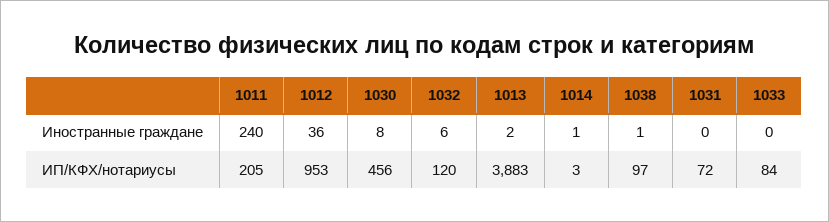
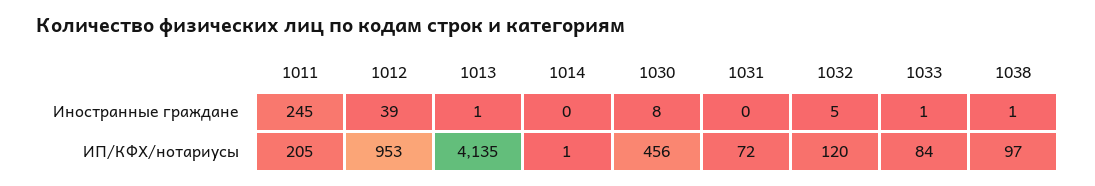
  {
    "1011": {
-     "Иностранные граждане": 240,
+     "Иностранные граждане": 245,
      "ИП/КФХ/нотариусы": 205
    },
    "1012": {
-     "Иностранные граждане": 36,
+     "Иностранные граждане": 39,
      "ИП/КФХ/нотариусы": 953
    },
    "1030": {
      "Иностранные граждане": 8,
      "ИП/КФХ/нотариусы": 456
    },
    "1032": {
-     "Иностранные граждане": 6,
+     "Иностранные граждане": 5,
      "ИП/КФХ/нотариусы": 120
    },
    "1013": {
-     "Иностранные граждане": 2,
+     "Иностранные граждане": 1,
-     "ИП/КФХ/нотариусы": 3883
+     "ИП/КФХ/нотариусы": 4135
    },
    "1014": {
-     "Иностранные граждане": 1,
+     "Иностранные граждане": 0,
-     "ИП/КФХ/нотариусы": 3
+     "ИП/КФХ/нотариусы": 1
    },
    "1038": {
      "Иностранные граждане": 1,
      "ИП/КФХ/нотариусы": 97
    },
    "1031": {
      "Иностранные граждане": 0,
      "ИП/КФХ/нотариусы": 72
    },
    "1033": {
-     "Иностранные граждане": 0,
+     "Иностранные граждане": 1,
      "ИП/КФХ/нотариусы": 84
    }
  }

